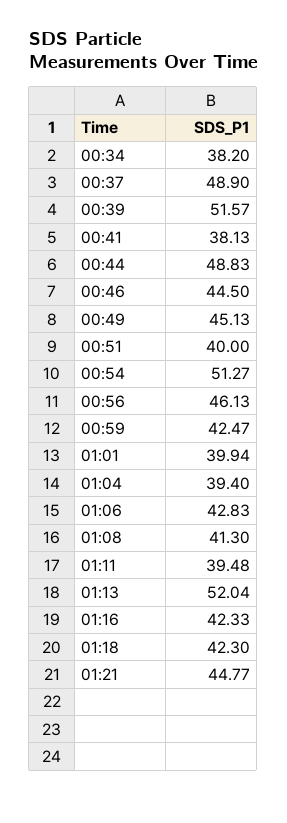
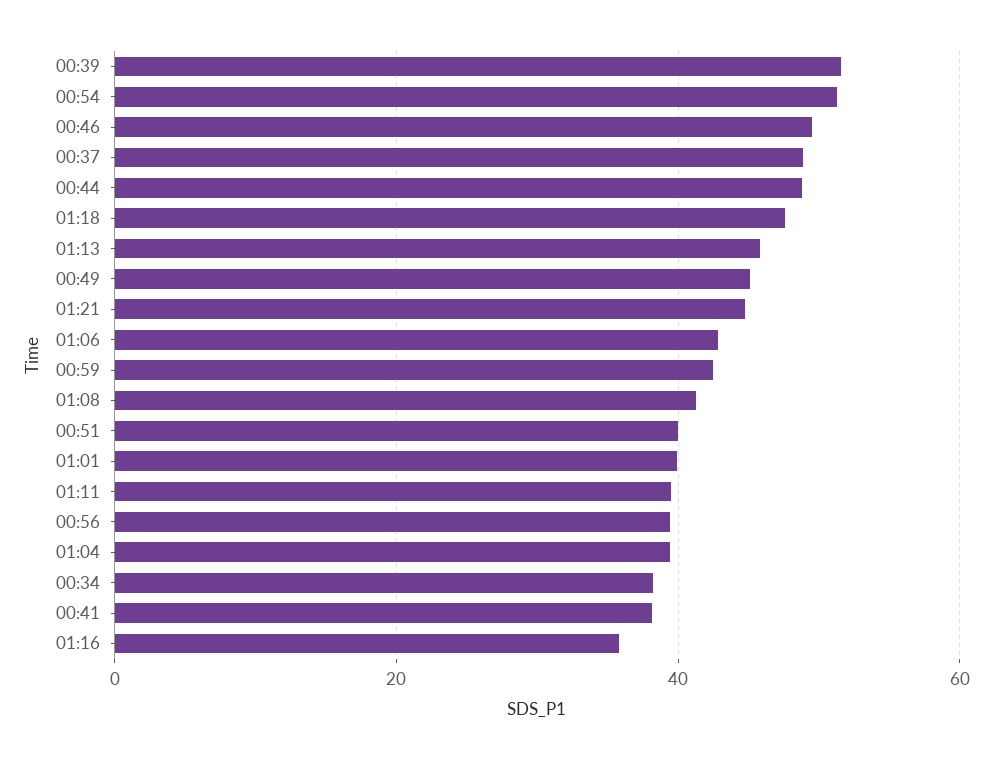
  {
    "00:34": 38.2,
    "00:37": 48.9,
    "00:39": 51.57,
    "00:41": 38.13,
    "00:44": 48.83,
-   "00:46": 44.5,
+   "00:46": 50,
    "00:49": 45.13,
    "00:51": 40,
    "00:54": 51.27,
-   "00:56": 46.13,
+   "00:56": 40,
    "00:59": 42.47,
    "01:01": 39.94,
    "01:04": 39.4,
    "01:06": 42.83,
    "01:08": 41.3,
    "01:11": 39.48,
-   "01:13": 52.04,
+   "01:13": 46,
-   "01:16": 42.33,
+   "01:16": 36,
-   "01:18": 42.3,
+   "01:18": 48,
    "01:21": 44.77
  }

